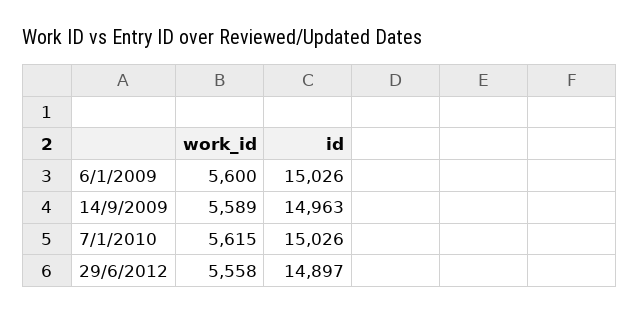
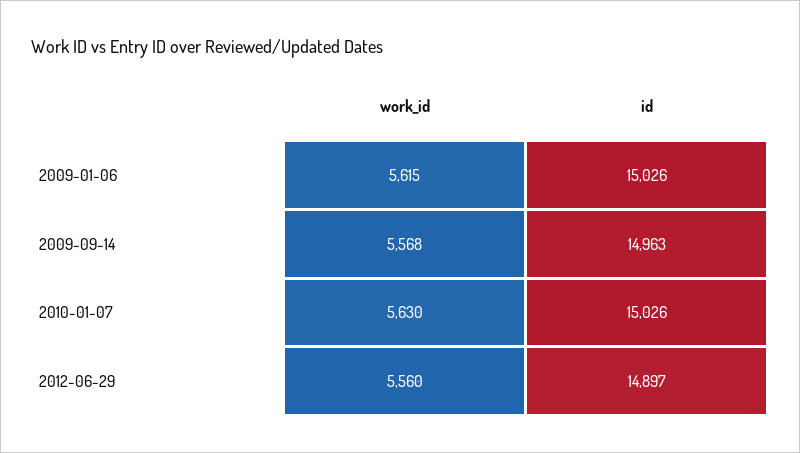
  {
    "work_id": {
-     "6/1/2009": 5600,
+     "6/1/2009": 5615,
-     "14/9/2009": 5589,
+     "14/9/2009": 5568,
-     "7/1/2010": 5615,
+     "7/1/2010": 5630,
-     "29/6/2012": 5558
+     "29/6/2012": 5560
    },
    "id": {
      "6/1/2009": 15026,
      "14/9/2009": 14963,
      "7/1/2010": 15026,
      "29/6/2012": 14897
    }
  }

